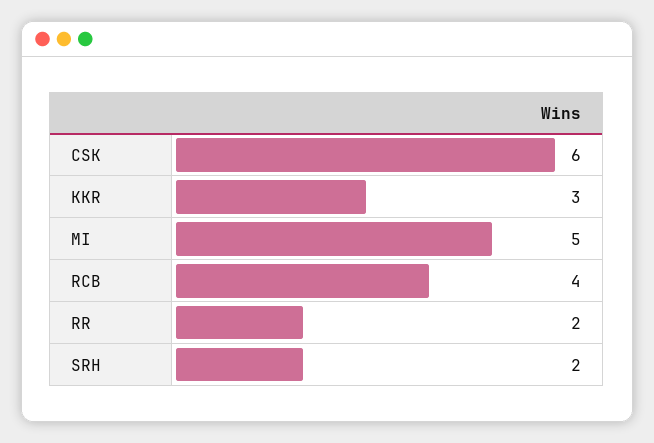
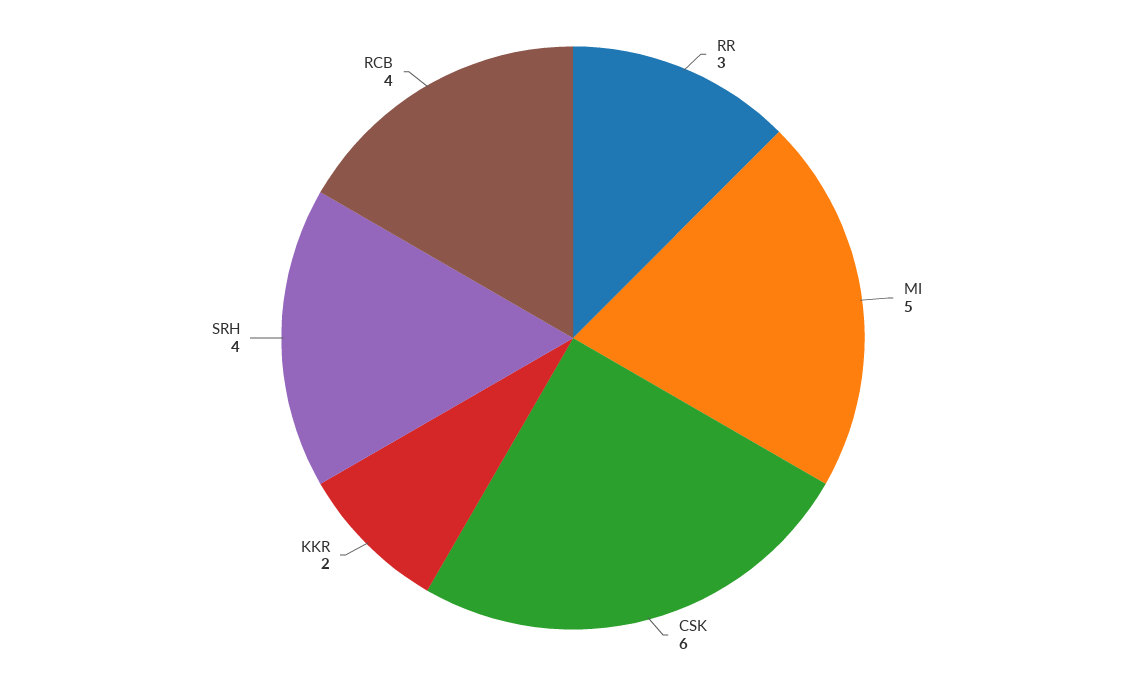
  {
    "CSK": 6,
-   "KKR": 3,
+   "KKR": 2,
    "MI": 5,
    "RCB": 4,
-   "RR": 2,
+   "RR": 3,
-   "SRH": 2
+   "SRH": 4
  }

